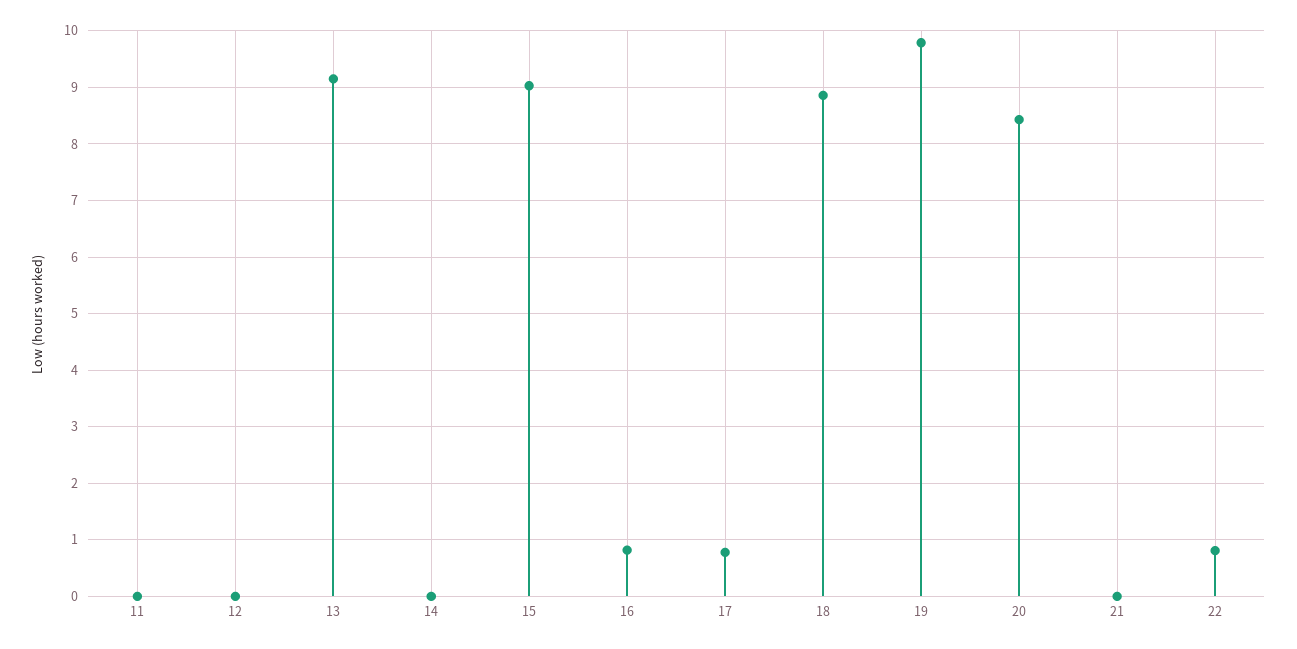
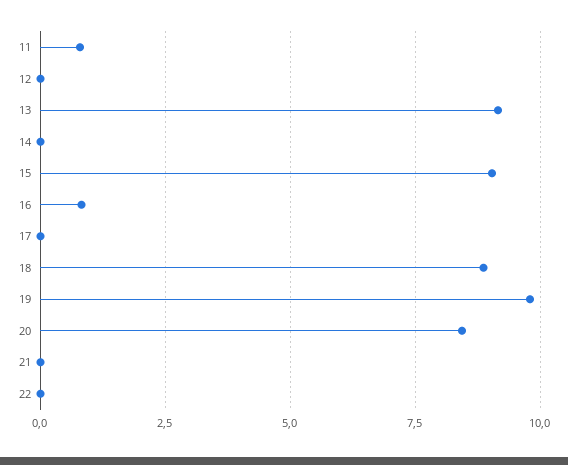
  {
-   "11": 0,
+   "11": 0.75,
    "12": 0,
    "13": 9.2,
    "14": 0,
    "15": 9,
    "16": 0.8,
-   "17": 0.8,
+   "17": 0,
    "18": 8.8,
    "19": 9.8,
    "20": 8.4,
    "21": 0,
-   "22": 0.8
+   "22": 0
  }

